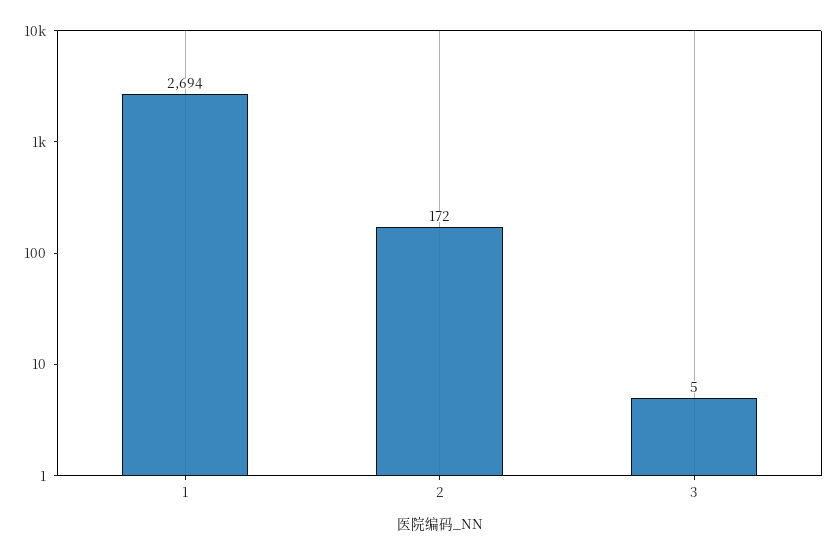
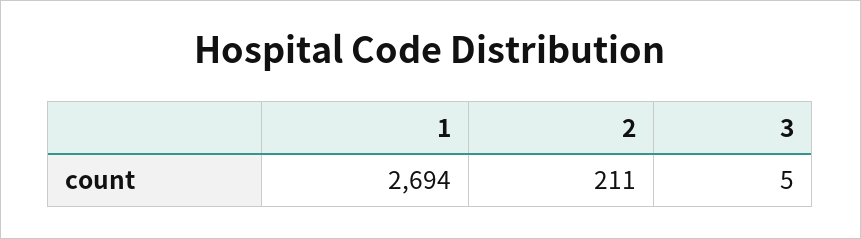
  {
    "1": 2694,
-   "2": 172,
+   "2": 211,
    "3": 5
  }

